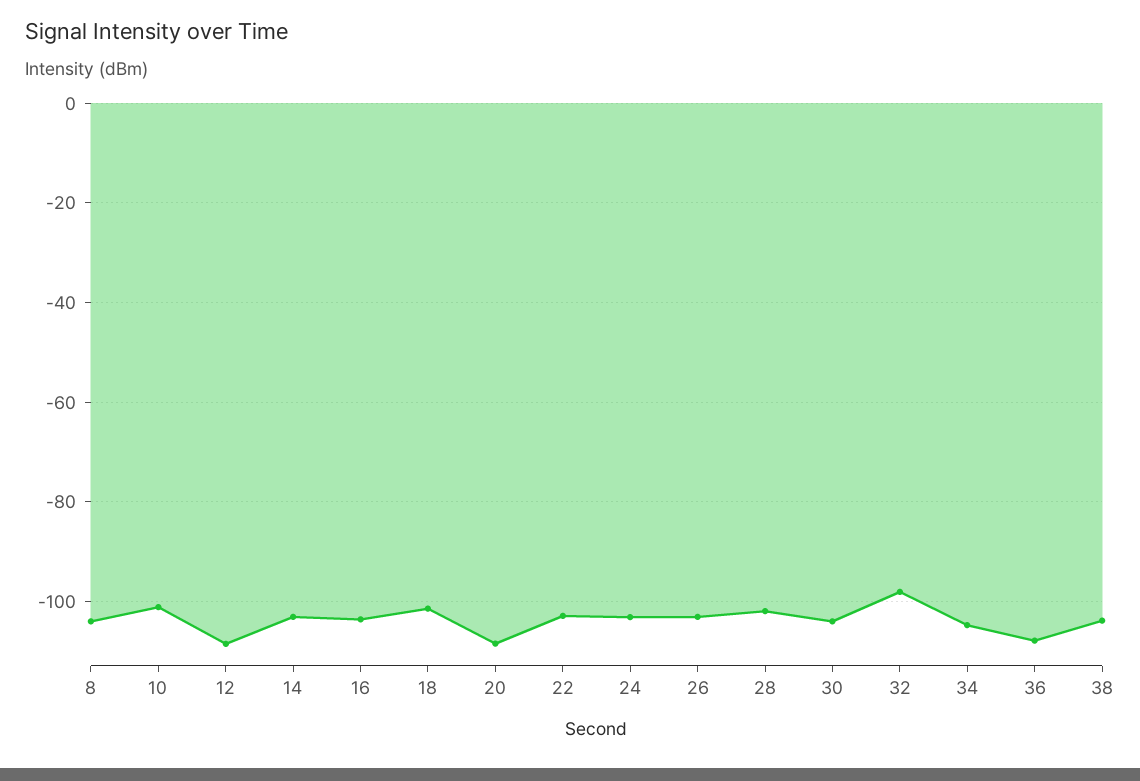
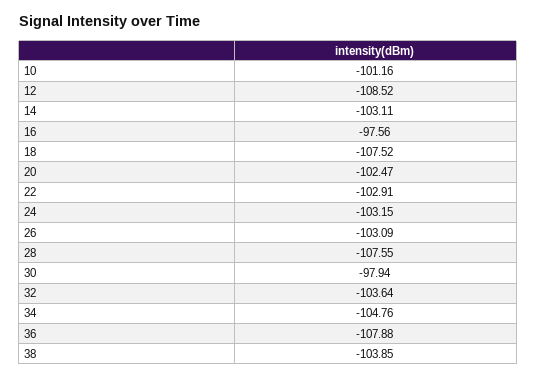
  {
-   "8": -104,
    "10": -101.16,
    "12": -108.52,
    "14": -103.11,
-   "16": -104,
+   "16": -97.56,
-   "18": -102,
+   "18": -107.52,
-   "20": -108,
+   "20": -102.47,
    "22": -102.91,
    "24": -103.15,
    "26": -103.09,
-   "28": -102,
+   "28": -107.55,
-   "30": -104,
+   "30": -97.94,
-   "32": -98,
+   "32": -103.64,
    "34": -104.76,
    "36": -107.88,
    "38": -103.85
  }

